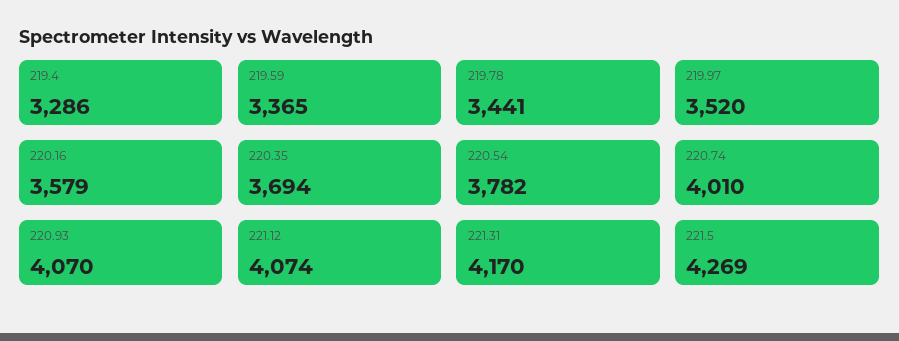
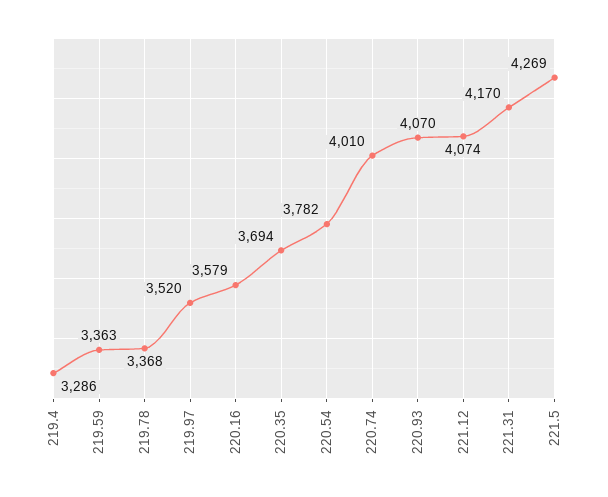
  {
    "219.4": 3286,
-   "219.59": 3365,
+   "219.59": 3363,
-   "219.78": 3441,
+   "219.78": 3368,
    "219.97": 3520,
    "220.16": 3579,
    "220.35": 3694,
    "220.54": 3782,
    "220.74": 4010,
    "220.93": 4070,
    "221.12": 4074,
    "221.31": 4170,
    "221.5": 4269
  }

